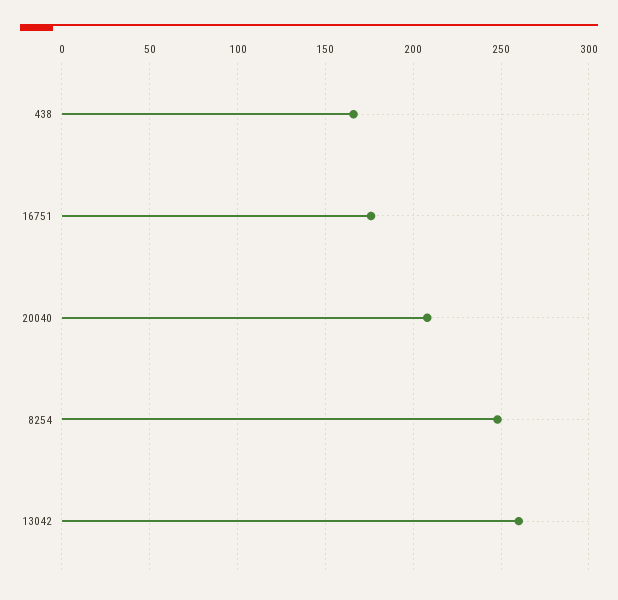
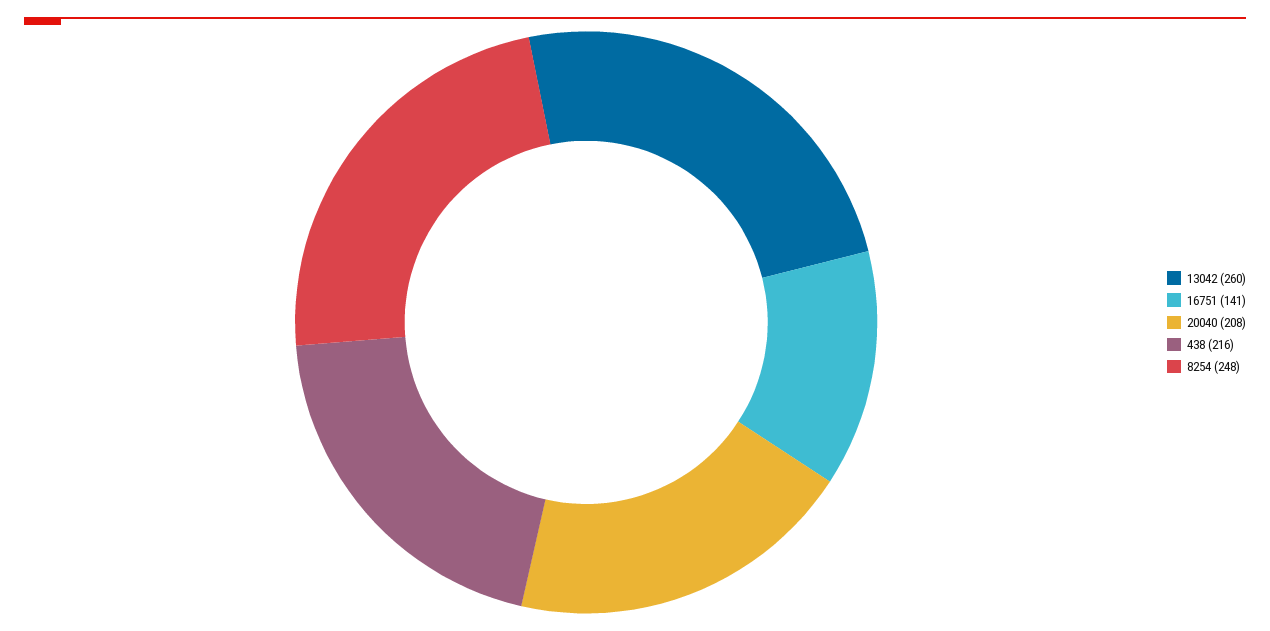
  {
-   "438": 165,
+   "438": 216,
-   "16751": 175,
+   "16751": 141,
    "20040": 208,
    "8254": 248,
    "13042": 260
  }

